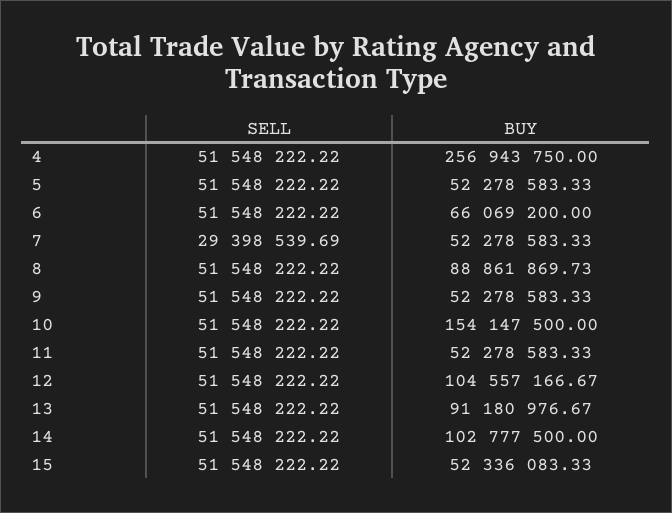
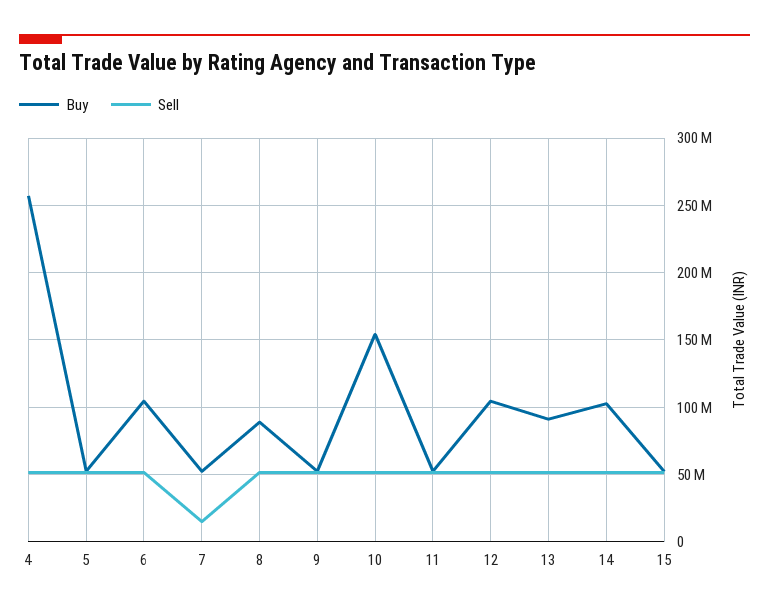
  {
    "SELL": {
      "4": 51548222.22,
      "5": 51548222.22,
      "6": 51548222.22,
-     "7": 29398539.69,
+     "7": 15000000,
      "8": 51548222.22,
      "9": 51548222.22,
      "10": 51548222.22,
      "11": 51548222.22,
      "12": 51548222.22,
      "13": 51548222.22,
      "14": 51548222.22,
      "15": 51548222.22
    },
    "BUY": {
      "4": 256943750,
      "5": 52278583.33,
-     "6": 66069200,
+     "6": 105000000,
      "7": 52278583.33,
      "8": 88861869.73,
      "9": 52278583.33,
      "10": 154147500,
      "11": 52278583.33,
      "12": 104557166.67,
      "13": 91180976.67,
      "14": 102777500,
      "15": 52336083.33
    }
  }

